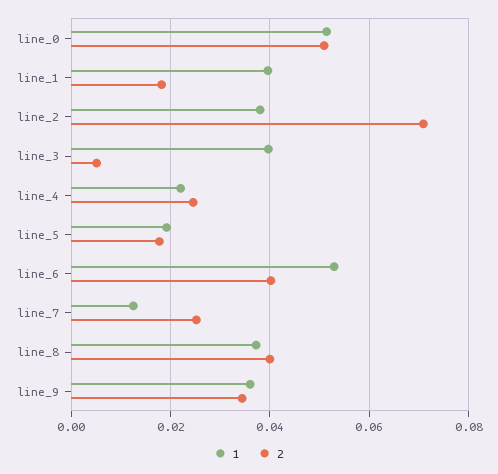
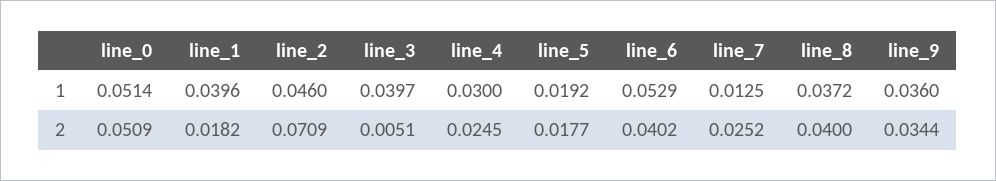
  {
    "1": {
      "line_0": 0.0514,
      "line_1": 0.0396,
-     "line_2": 0.038,
+     "line_2": 0.046,
      "line_3": 0.0397,
-     "line_4": 0.022,
+     "line_4": 0.03,
      "line_5": 0.0192,
      "line_6": 0.0529,
      "line_7": 0.0125,
      "line_8": 0.0372,
      "line_9": 0.036
    },
    "2": {
      "line_0": 0.0509,
      "line_1": 0.0182,
      "line_2": 0.0709,
      "line_3": 0.0051,
      "line_4": 0.0245,
      "line_5": 0.0177,
      "line_6": 0.0402,
      "line_7": 0.0252,
      "line_8": 0.04,
      "line_9": 0.0344
    }
  }

